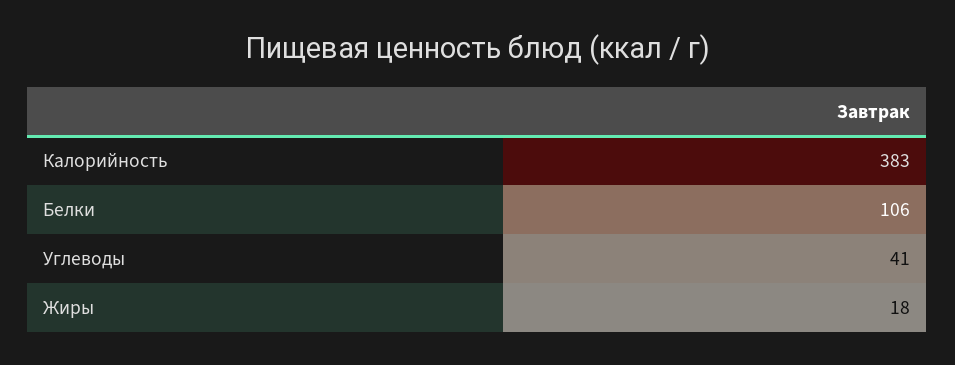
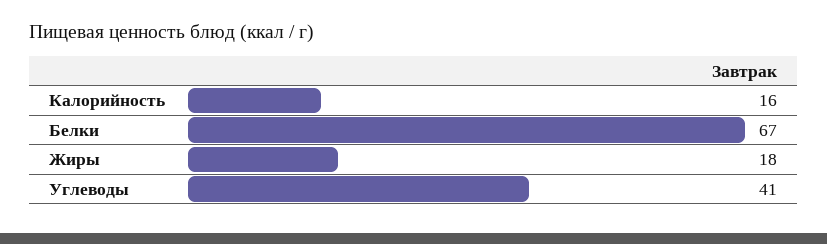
  {
-   "Калорийность": 383,
+   "Калорийность": 16,
-   "Белки": 106,
+   "Белки": 67,
    "Углеводы": 41,
    "Жиры": 18
  }

